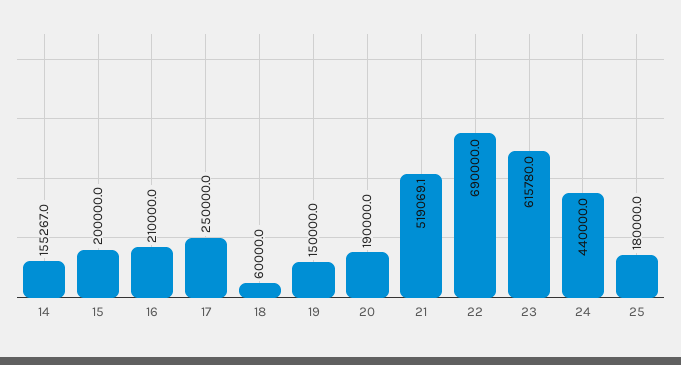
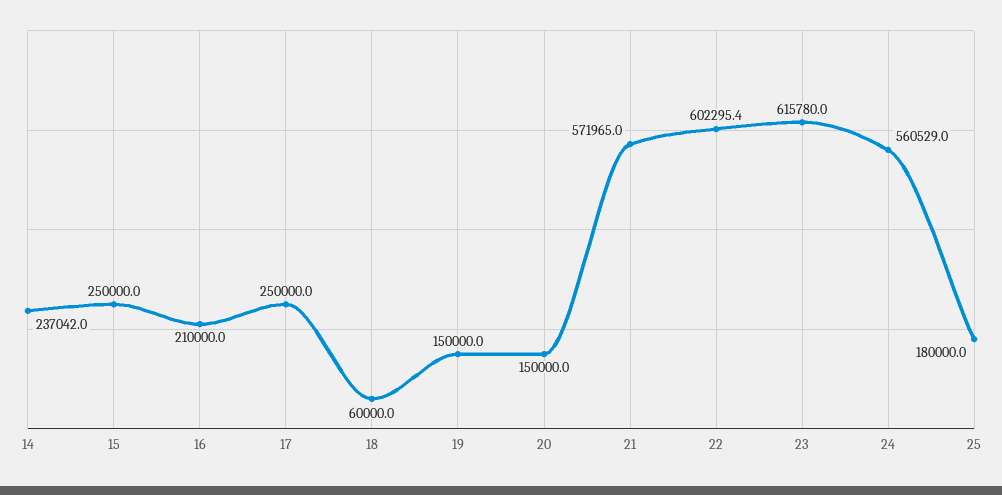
  {
-   "14": 155267,
+   "14": 237042,
-   "15": 200000,
+   "15": 250000,
    "16": 210000,
    "17": 250000,
    "18": 60000,
    "19": 150000,
-   "20": 190000,
+   "20": 150000,
-   "21": 519069.1,
+   "21": 571965,
-   "22": 690000,
+   "22": 602295.4,
    "23": 615780,
-   "24": 440000,
+   "24": 560529,
    "25": 180000
  }

